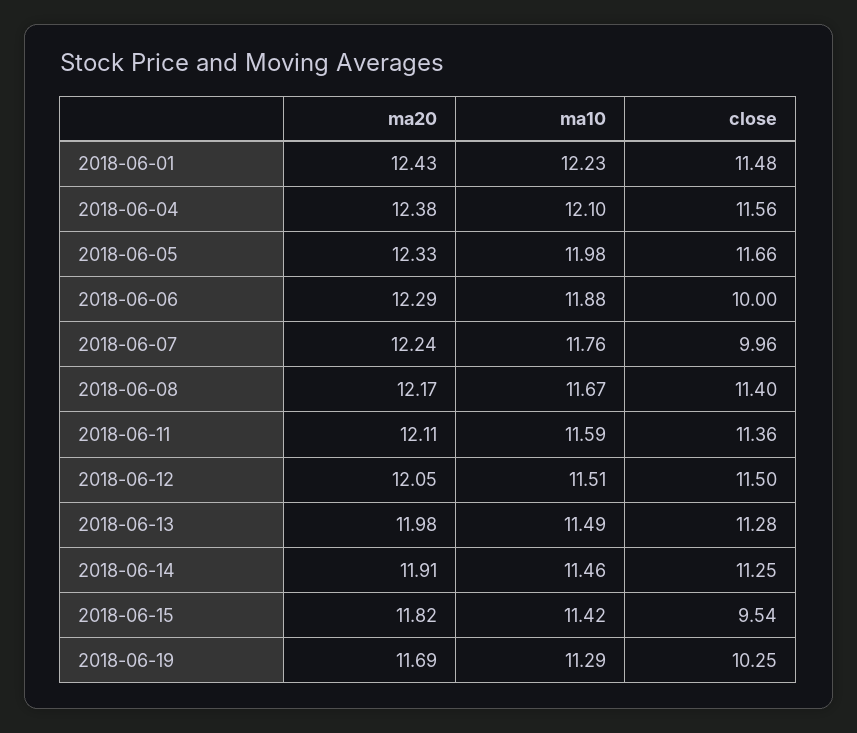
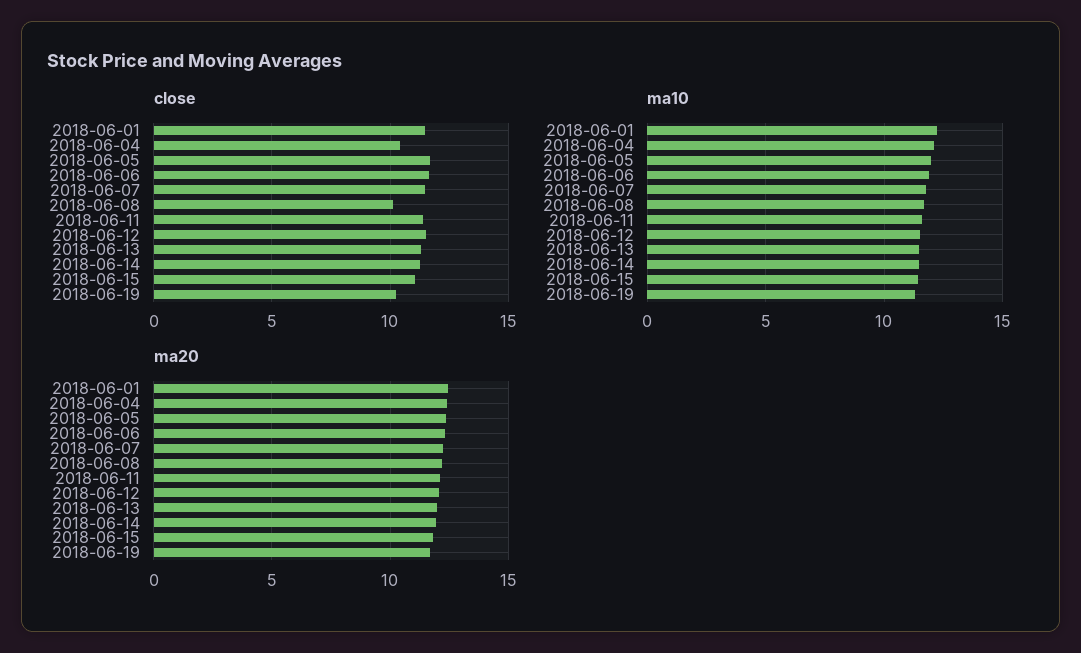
  {
    "ma20": {
      "2018-06-01": 12.43,
      "2018-06-04": 12.38,
      "2018-06-05": 12.33,
      "2018-06-06": 12.29,
      "2018-06-07": 12.24,
      "2018-06-08": 12.17,
      "2018-06-11": 12.11,
      "2018-06-12": 12.05,
      "2018-06-13": 11.98,
      "2018-06-14": 11.91,
      "2018-06-15": 11.82,
      "2018-06-19": 11.69
    },
    "ma10": {
      "2018-06-01": 12.23,
      "2018-06-04": 12.1,
      "2018-06-05": 11.98,
      "2018-06-06": 11.88,
      "2018-06-07": 11.76,
      "2018-06-08": 11.67,
      "2018-06-11": 11.59,
      "2018-06-12": 11.51,
      "2018-06-13": 11.49,
      "2018-06-14": 11.46,
      "2018-06-15": 11.42,
      "2018-06-19": 11.29
    },
    "close": {
      "2018-06-01": 11.48,
-     "2018-06-04": 11.56,
+     "2018-06-04": 10.5,
      "2018-06-05": 11.66,
-     "2018-06-06": 10,
+     "2018-06-06": 11.5,
-     "2018-06-07": 9.96,
+     "2018-06-07": 11.5,
-     "2018-06-08": 11.4,
+     "2018-06-08": 10,
      "2018-06-11": 11.36,
      "2018-06-12": 11.5,
      "2018-06-13": 11.28,
      "2018-06-14": 11.25,
-     "2018-06-15": 9.54,
+     "2018-06-15": 11,
      "2018-06-19": 10.25
    }
  }

